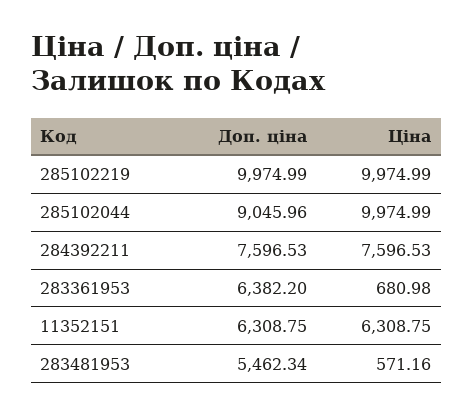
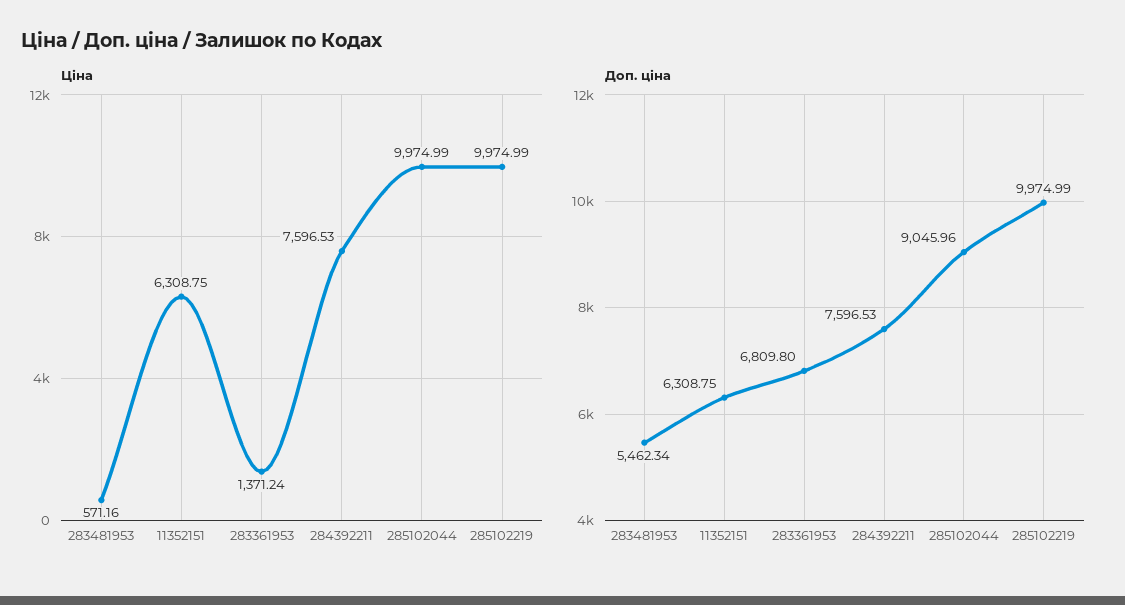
  {
    "Доп. ціна": {
      "285102219": 9974.99,
      "285102044": 9045.96,
      "284392211": 7596.53,
-     "283361953": 6382.2,
+     "283361953": 6809.8,
      "11352151": 6308.75,
      "283481953": 5462.34
    },
    "Ціна": {
      "285102219": 9974.99,
      "285102044": 9974.99,
      "284392211": 7596.53,
-     "283361953": 680.98,
+     "283361953": 1371.24,
      "11352151": 6308.75,
      "283481953": 571.16
    }
  }

